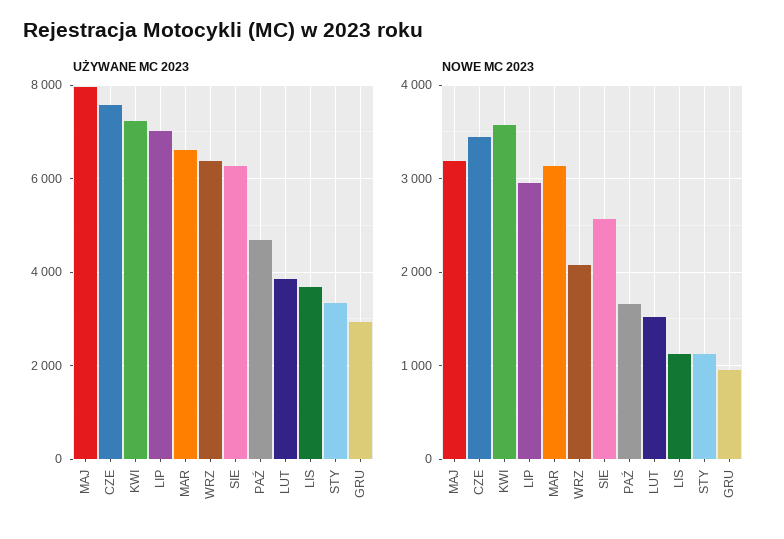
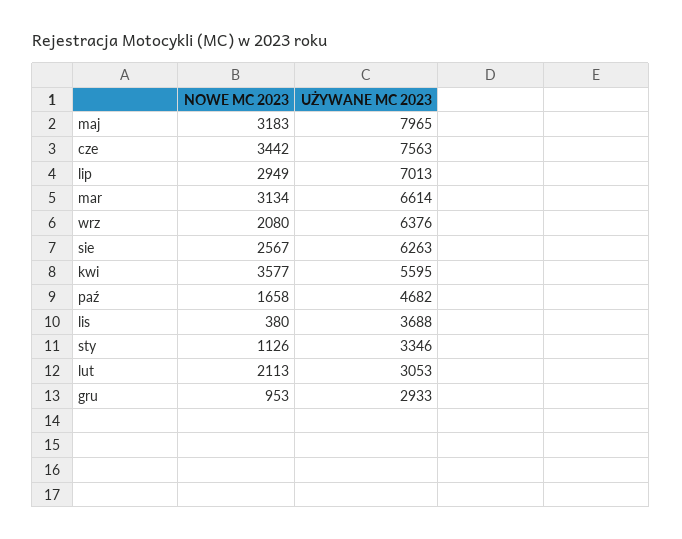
  {
    "UŻYWANE MC 2023": {
      "MAJ": 7965,
      "CZE": 7563,
-     "KWI": 7200,
+     "KWI": 5595,
      "LIP": 7013,
      "MAR": 6614,
      "WRZ": 6376,
      "SIE": 6263,
      "PAŹ": 4682,
-     "LUT": 3800,
+     "LUT": 3053,
      "LIS": 3688,
      "STY": 3346,
      "GRU": 2933
    },
    "NOWE MC 2023": {
      "MAJ": 3183,
      "CZE": 3442,
      "KWI": 3577,
      "LIP": 2949,
      "MAR": 3134,
      "WRZ": 2080,
      "SIE": 2567,
      "PAŹ": 1658,
-     "LUT": 1500,
+     "LUT": 2113,
-     "LIS": 1100,
+     "LIS": 380,
      "STY": 1126,
      "GRU": 953
    }
  }

